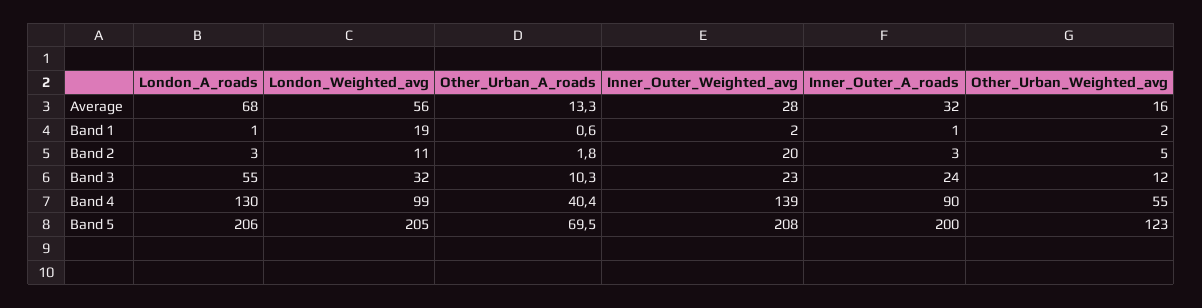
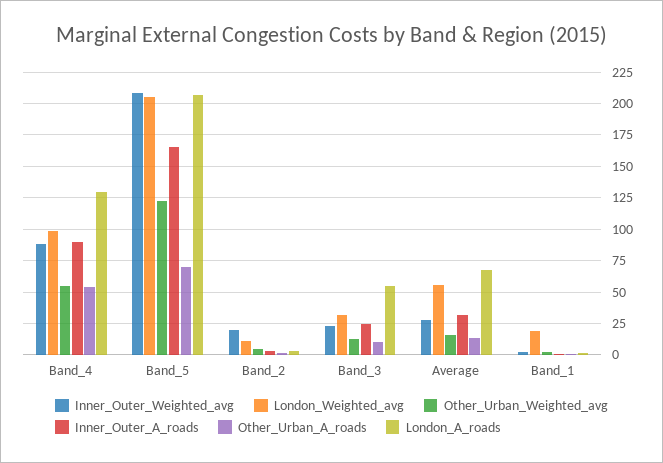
  {
    "London_A_roads": {
      "Average": 68,
      "Band 1": 1,
      "Band 2": 3,
      "Band 3": 55,
      "Band 4": 130,
      "Band 5": 206
    },
    "London_Weighted_avg": {
      "Average": 56,
      "Band 1": 19,
      "Band 2": 11,
      "Band 3": 32,
      "Band 4": 99,
      "Band 5": 205
    },
    "Other_Urban_A_roads": {
      "Average": 13.3,
      "Band 1": 0.6,
      "Band 2": 1.8,
      "Band 3": 10.3,
-     "Band 4": 40.4,
+     "Band 4": 55,
      "Band 5": 69.5
    },
    "Inner_Outer_Weighted_avg": {
      "Average": 28,
      "Band 1": 2,
      "Band 2": 20,
      "Band 3": 23,
-     "Band 4": 139,
+     "Band 4": 90,
      "Band 5": 208
    },
    "Inner_Outer_A_roads": {
      "Average": 32,
      "Band 1": 1,
      "Band 2": 3,
      "Band 3": 24,
      "Band 4": 90,
-     "Band 5": 200
+     "Band 5": 165
    },
    "Other_Urban_Weighted_avg": {
      "Average": 16,
      "Band 1": 2,
      "Band 2": 5,
      "Band 3": 12,
      "Band 4": 55,
      "Band 5": 123
    }
  }

